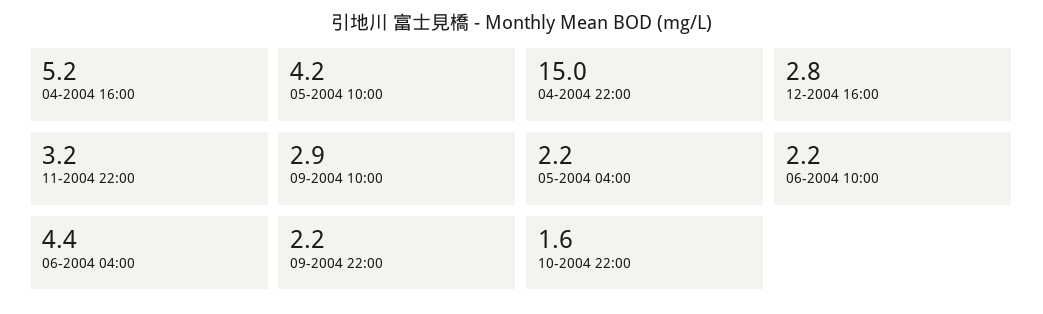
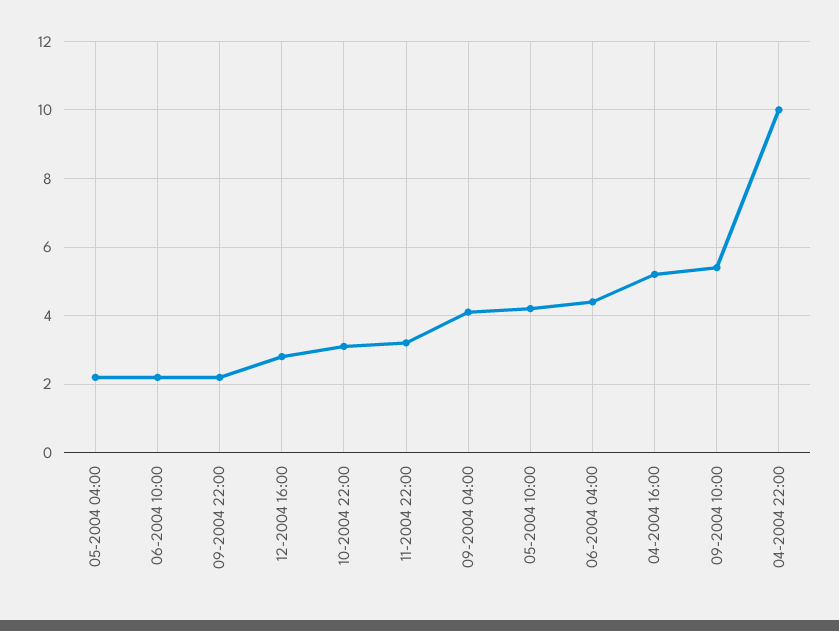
  {
    "04-2004 16:00": 5.2,
    "05-2004 10:00": 4.2,
-   "04-2004 22:00": 15,
+   "04-2004 22:00": 10,
    "12-2004 16:00": 2.8,
    "11-2004 22:00": 3.2,
-   "09-2004 10:00": 2.9,
+   "09-2004 10:00": 5.5,
    "05-2004 04:00": 2.2,
    "06-2004 10:00": 2.2,
    "06-2004 04:00": 4.4,
    "09-2004 22:00": 2.2,
-   "10-2004 22:00": 1.6
+   "10-2004 22:00": 3,
+   "09-2004 04:00": 4
  }

